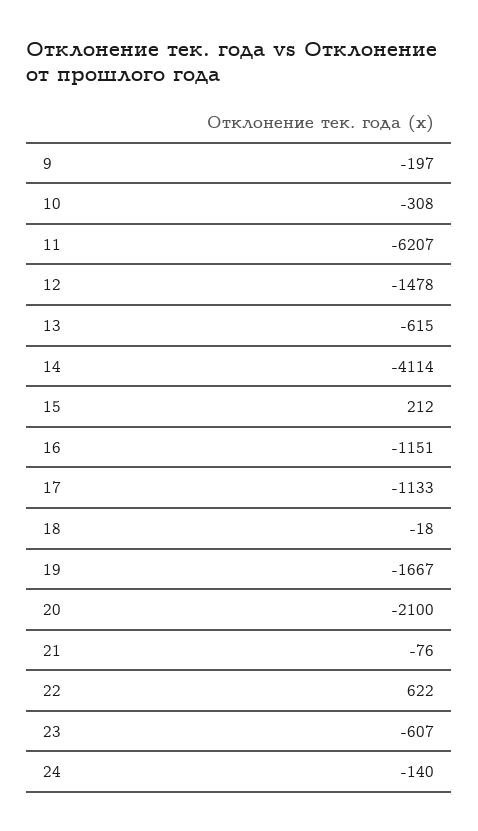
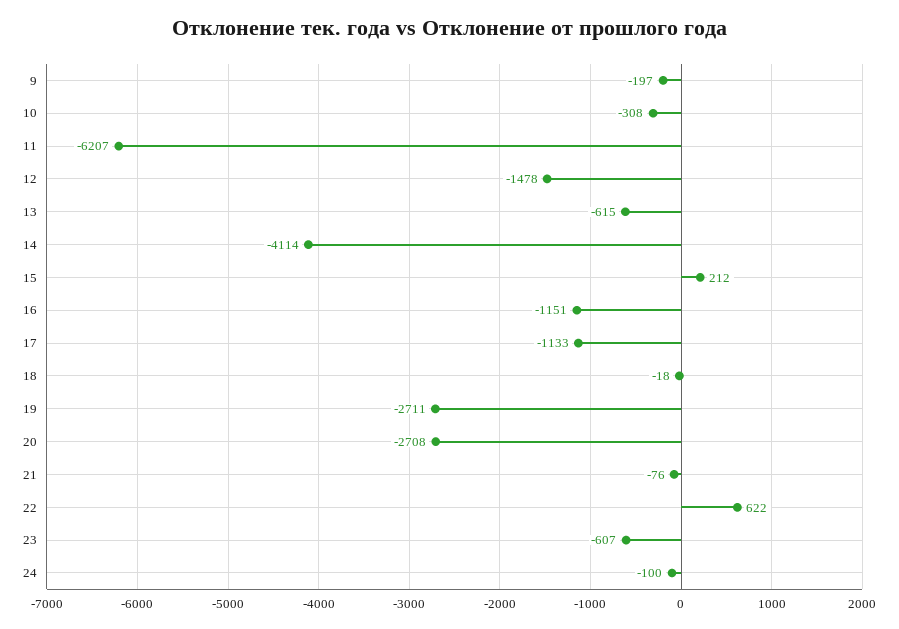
  {
    "9": -197,
    "10": -308,
    "11": -6207,
    "12": -1478,
    "13": -615,
    "14": -4114,
    "15": 212,
    "16": -1151,
    "17": -1133,
    "18": -18,
-   "19": -1667,
+   "19": -2711,
-   "20": -2100,
+   "20": -2708,
    "21": -76,
    "22": 622,
    "23": -607,
-   "24": -140
+   "24": -100
  }

